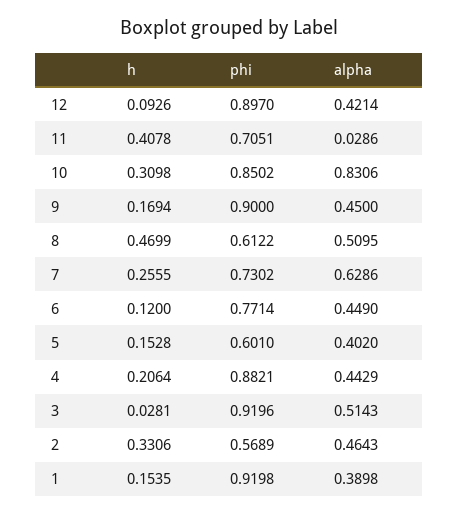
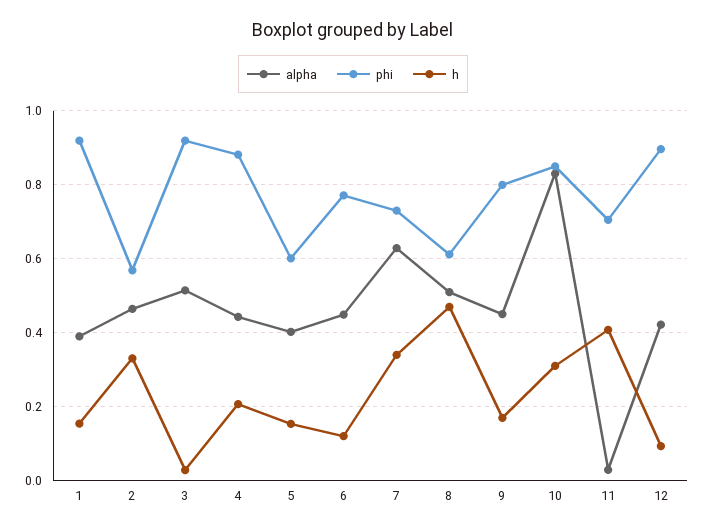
  {
    "h": {
      "12": 0.0926,
      "11": 0.4078,
      "10": 0.3098,
      "9": 0.1694,
      "8": 0.4699,
-     "7": 0.2555,
+     "7": 0.34,
      "6": 0.12,
      "5": 0.1528,
      "4": 0.2064,
      "3": 0.0281,
      "2": 0.3306,
      "1": 0.1535
    },
    "phi": {
      "12": 0.897,
      "11": 0.7051,
      "10": 0.8502,
-     "9": 0.9,
+     "9": 0.8,
      "8": 0.6122,
      "7": 0.7302,
      "6": 0.7714,
      "5": 0.601,
      "4": 0.8821,
      "3": 0.9196,
      "2": 0.5689,
      "1": 0.9198
    },
    "alpha": {
      "12": 0.4214,
      "11": 0.0286,
      "10": 0.8306,
      "9": 0.45,
      "8": 0.5095,
      "7": 0.6286,
      "6": 0.449,
      "5": 0.402,
      "4": 0.4429,
      "3": 0.5143,
      "2": 0.4643,
      "1": 0.3898
    }
  }

